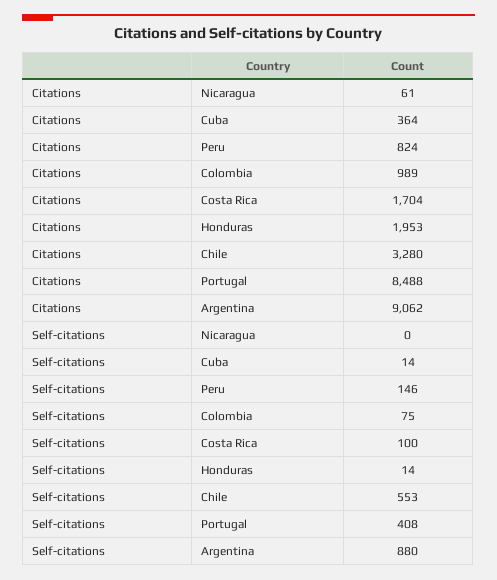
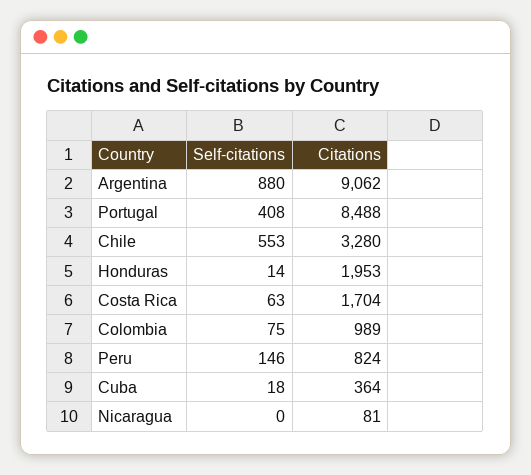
  {
    "Citations": {
-     "Nicaragua": 61,
+     "Nicaragua": 81,
      "Cuba": 364,
      "Peru": 824,
      "Colombia": 989,
      "Costa Rica": 1704,
      "Honduras": 1953,
      "Chile": 3280,
      "Portugal": 8488,
      "Argentina": 9062
    },
    "Self-citations": {
      "Nicaragua": 0,
-     "Cuba": 14,
+     "Cuba": 18,
      "Peru": 146,
      "Colombia": 75,
-     "Costa Rica": 100,
+     "Costa Rica": 63,
      "Honduras": 14,
      "Chile": 553,
      "Portugal": 408,
      "Argentina": 880
    }
  }

